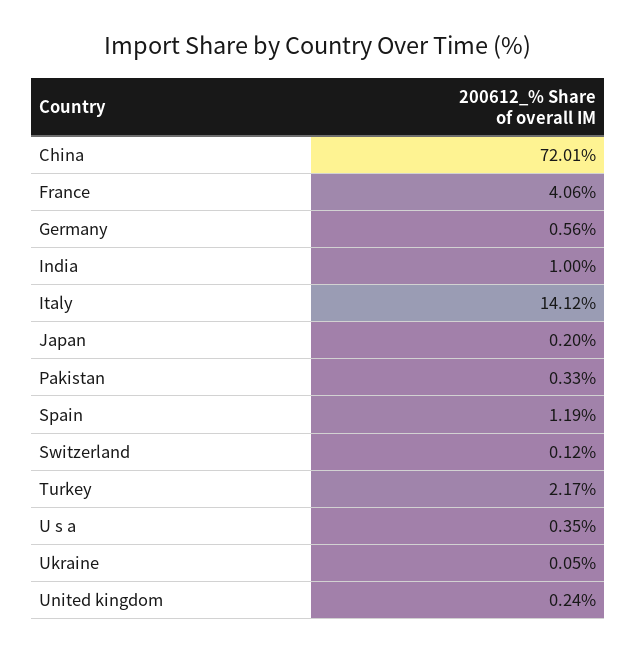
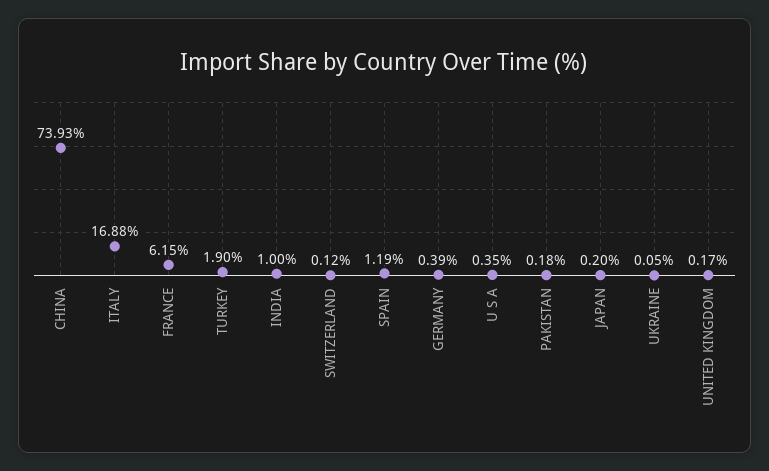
  {
-   "China": 72.01,
+   "China": 73.93,
-   "France": 4.06,
+   "France": 6.15,
-   "Germany": 0.56,
+   "Germany": 0.39,
    "India": 1,
-   "Italy": 14.12,
+   "Italy": 16.88,
    "Japan": 0.2,
-   "Pakistan": 0.33,
+   "Pakistan": 0.18,
    "Spain": 1.19,
    "Switzerland": 0.12,
-   "Turkey": 2.17,
+   "Turkey": 1.9,
    "U s a": 0.35,
    "Ukraine": 0.05,
-   "United kingdom": 0.24
+   "United kingdom": 0.17
  }

